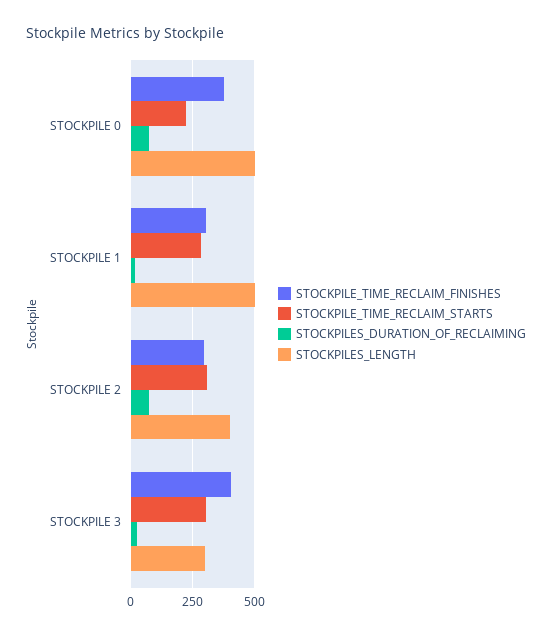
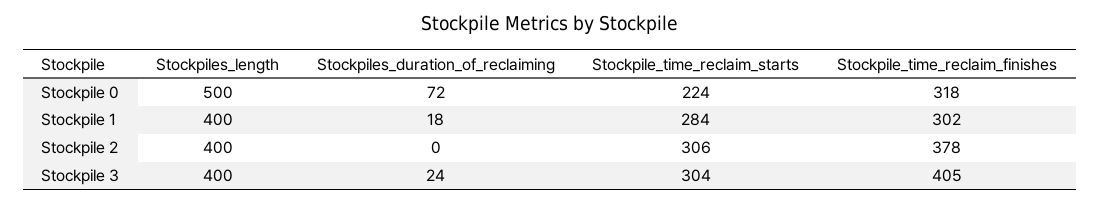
  {
    "STOCKPILE_TIME_RECLAIM_FINISHES": {
-     "STOCKPILE 0": 375,
+     "STOCKPILE 0": 318,
      "STOCKPILE 1": 302,
-     "STOCKPILE 2": 300,
+     "STOCKPILE 2": 378,
      "STOCKPILE 3": 405
    },
    "STOCKPILE_TIME_RECLAIM_STARTS": {
      "STOCKPILE 0": 224,
      "STOCKPILE 1": 284,
      "STOCKPILE 2": 306,
      "STOCKPILE 3": 304
    },
    "STOCKPILES_DURATION_OF_RECLAIMING": {
      "STOCKPILE 0": 72,
      "STOCKPILE 1": 18,
-     "STOCKPILE 2": 75,
+     "STOCKPILE 2": 0,
      "STOCKPILE 3": 24
    },
    "STOCKPILES_LENGTH": {
      "STOCKPILE 0": 500,
-     "STOCKPILE 1": 500,
+     "STOCKPILE 1": 400,
      "STOCKPILE 2": 400,
-     "STOCKPILE 3": 300
+     "STOCKPILE 3": 400
    }
  }

